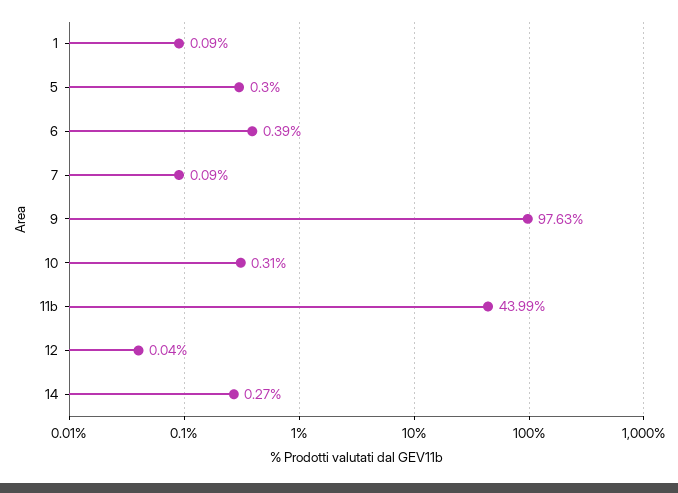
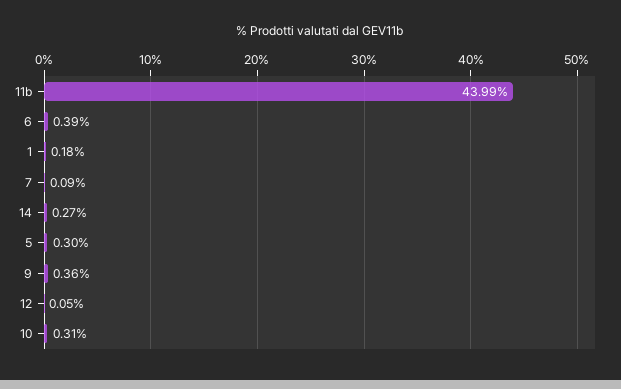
  {
-   "1": 0.09,
+   "1": 0.18,
    "5": 0.3,
    "6": 0.39,
    "7": 0.09,
-   "9": 97.63,
+   "9": 0.36,
    "10": 0.31,
    "11b": 43.99,
-   "12": 0.04,
+   "12": 0.05,
    "14": 0.27
  }

